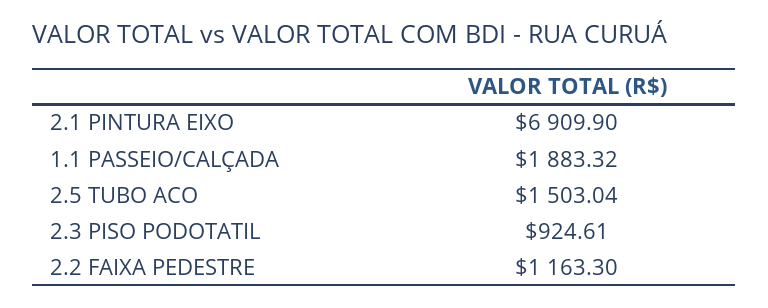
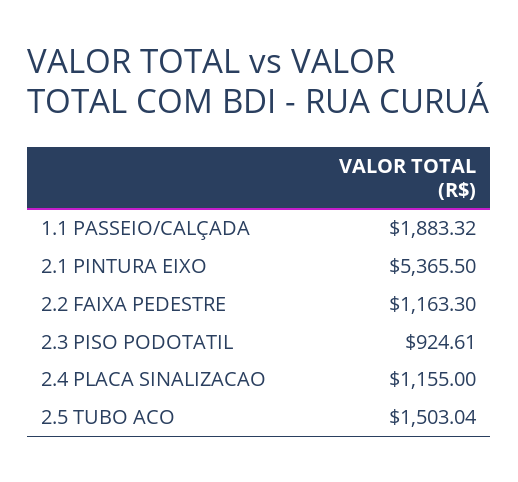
  {
-   "2.1 PINTURA EIXO": 6909.9,
+   "2.1 PINTURA EIXO": 5365.5,
    "1.1 PASSEIO/CALÇADA": 1883.32,
    "2.5 TUBO ACO": 1503.04,
    "2.3 PISO PODOTATIL": 924.61,
-   "2.2 FAIXA PEDESTRE": 1163.3
+   "2.2 FAIXA PEDESTRE": 1163.3,
+   "2.4 PLACA SINALIZACAO": 1155
  }

